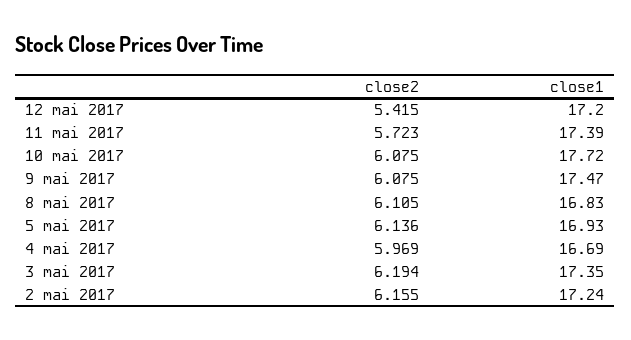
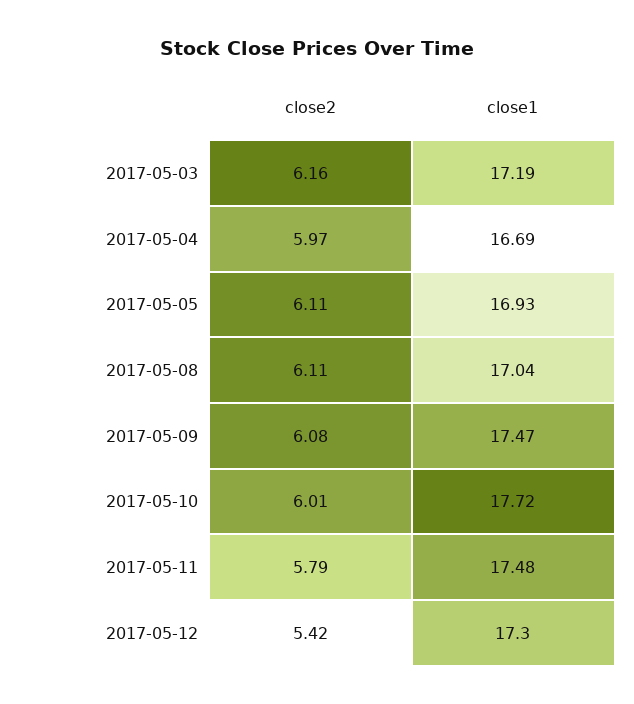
  {
    "close2": {
      "12 mai 2017": 5.415,
-     "11 mai 2017": 5.723,
+     "11 mai 2017": 5.79,
-     "10 mai 2017": 6.075,
+     "10 mai 2017": 6.01,
      "9 mai 2017": 6.075,
      "8 mai 2017": 6.105,
-     "5 mai 2017": 6.136,
+     "5 mai 2017": 6.11,
      "4 mai 2017": 5.969,
-     "3 mai 2017": 6.194,
+     "3 mai 2017": 6.16
-     "2 mai 2017": 6.155
    },
    "close1": {
-     "12 mai 2017": 17.2,
+     "12 mai 2017": 17.3,
-     "11 mai 2017": 17.39,
+     "11 mai 2017": 17.48,
      "10 mai 2017": 17.72,
      "9 mai 2017": 17.47,
-     "8 mai 2017": 16.83,
+     "8 mai 2017": 17.04,
      "5 mai 2017": 16.93,
      "4 mai 2017": 16.69,
-     "3 mai 2017": 17.35,
+     "3 mai 2017": 17.19
-     "2 mai 2017": 17.24
    }
  }

